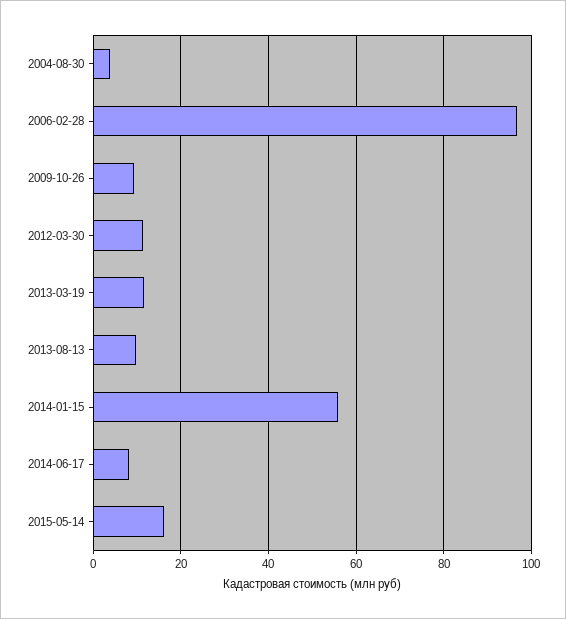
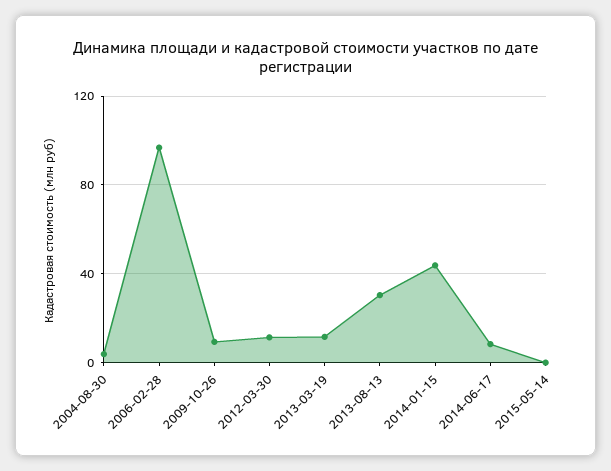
  {
    "2004-08-30": 4,
    "2006-02-28": 96,
    "2009-10-26": 10,
    "2012-03-30": 12,
    "2013-03-19": 12,
-   "2013-08-13": 10,
+   "2013-08-13": 30,
-   "2014-01-15": 56,
+   "2014-01-15": 45,
    "2014-06-17": 8,
-   "2015-05-14": 16
+   "2015-05-14": 0
  }

